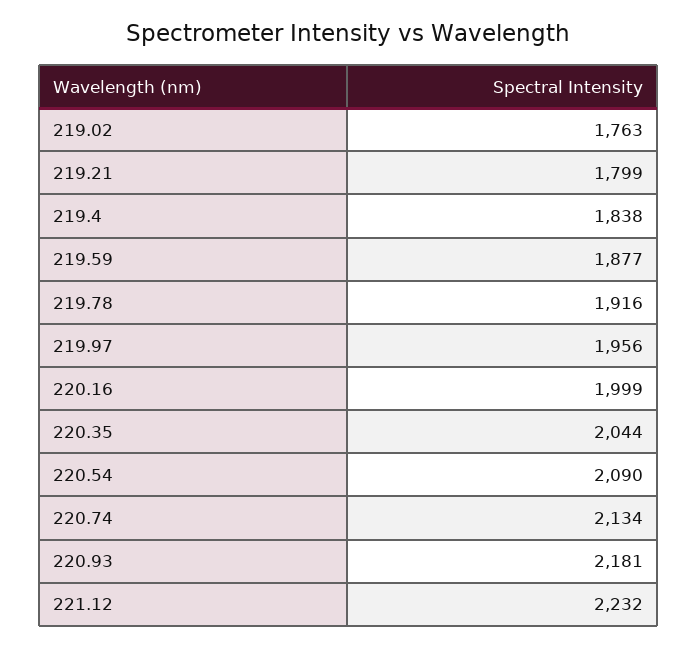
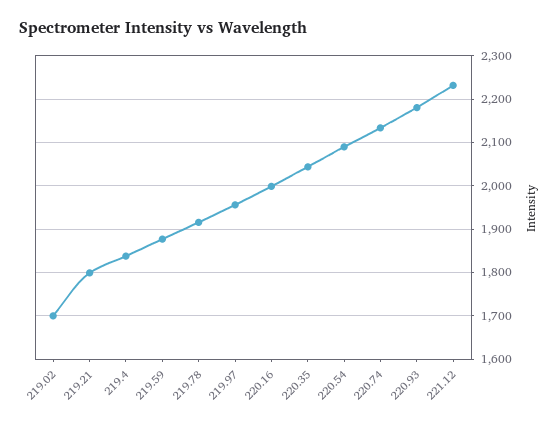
  {
-   "219.02": 1763,
+   "219.02": 1700,
    "219.21": 1799,
    "219.4": 1838,
    "219.59": 1877,
    "219.78": 1916,
    "219.97": 1956,
    "220.16": 1999,
    "220.35": 2044,
    "220.54": 2090,
    "220.74": 2134,
    "220.93": 2181,
    "221.12": 2232
  }

